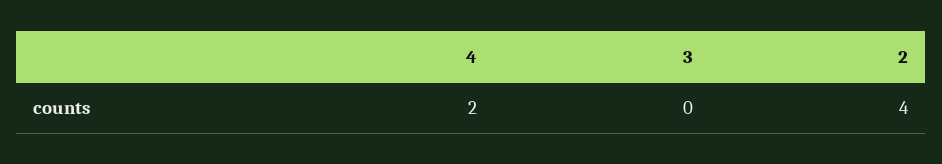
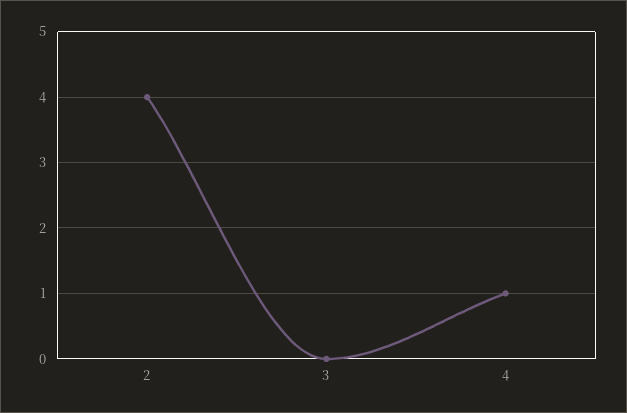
  {
-   "4": 2,
+   "4": 1,
    "3": 0,
    "2": 4
  }

